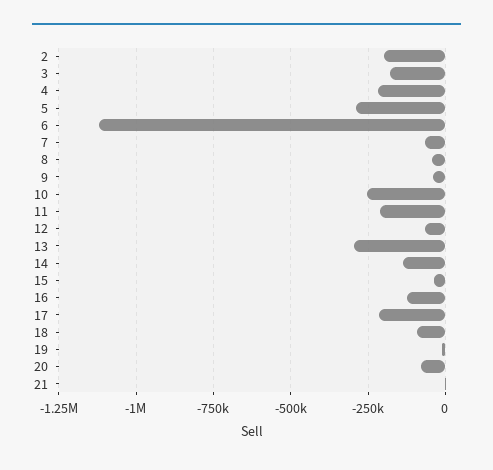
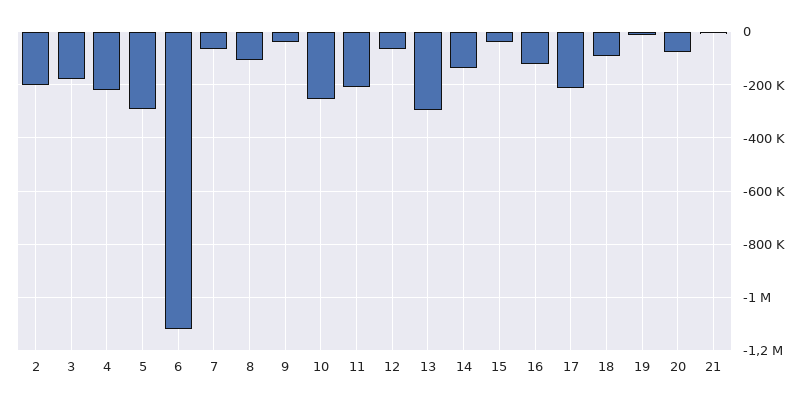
  {
    "2": -200000,
    "3": -175000,
    "4": -225000,
    "5": -300000,
    "6": -1125000,
    "7": -75000,
-   "8": -50000,
+   "8": -100000,
    "9": -50000,
    "10": -250000,
    "11": -200000,
    "12": -75000,
    "13": -300000,
    "14": -125000,
    "15": -50000,
    "16": -125000,
    "17": -225000,
    "18": -100000,
    "19": 0,
    "20": -75000,
    "21": 0
  }

